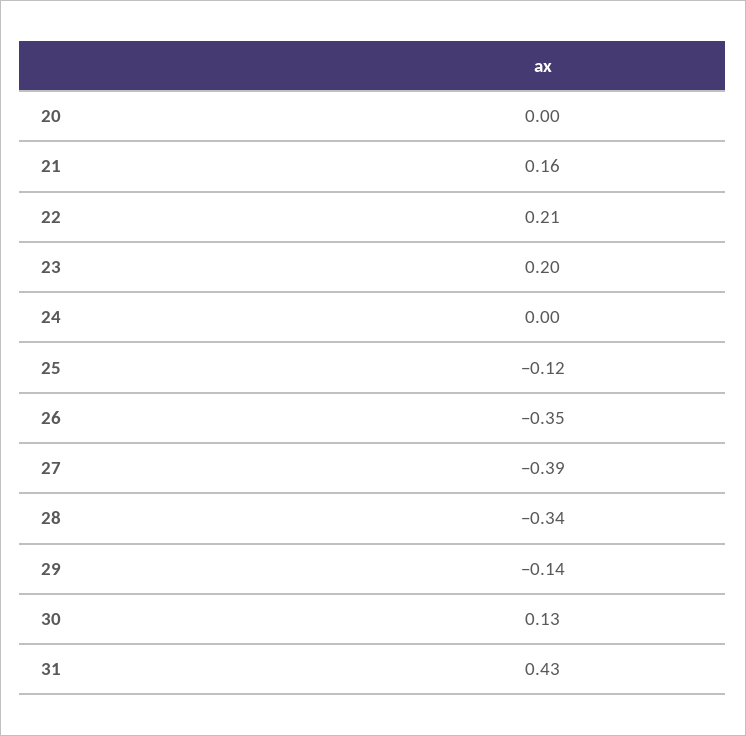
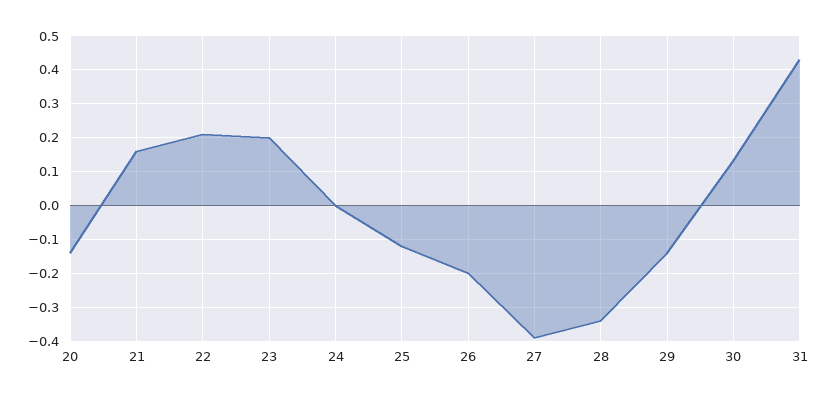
  {
-   "20": 0,
+   "20": -0.15,
    "21": 0.16,
    "22": 0.21,
    "23": 0.2,
    "24": 0,
    "25": -0.12,
-   "26": -0.35,
+   "26": -0.2,
    "27": -0.39,
    "28": -0.34,
    "29": -0.14,
    "30": 0.13,
    "31": 0.43
  }

